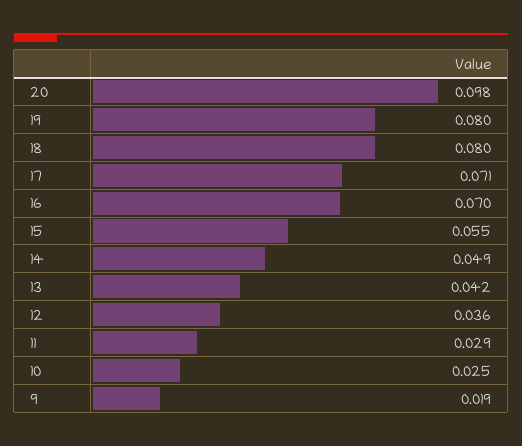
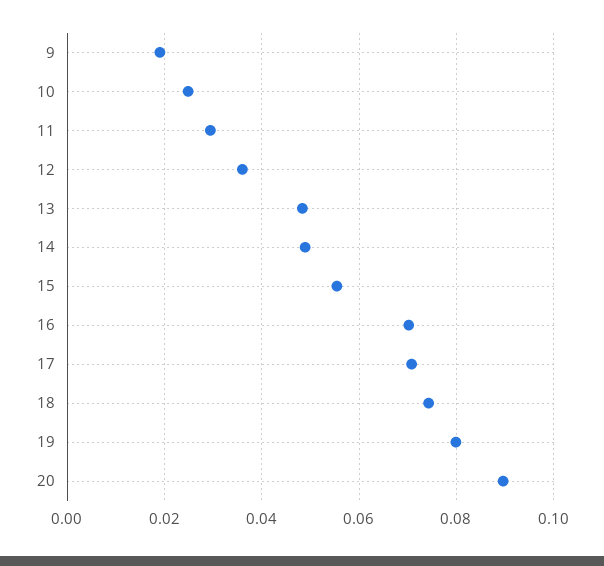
  {
-   "20": 0.098,
+   "20": 0.09,
    "19": 0.08,
-   "18": 0.08,
+   "18": 0.074,
    "17": 0.071,
    "16": 0.07,
    "15": 0.055,
    "14": 0.049,
-   "13": 0.042,
+   "13": 0.048,
    "12": 0.036,
    "11": 0.029,
    "10": 0.025,
    "9": 0.019
  }

